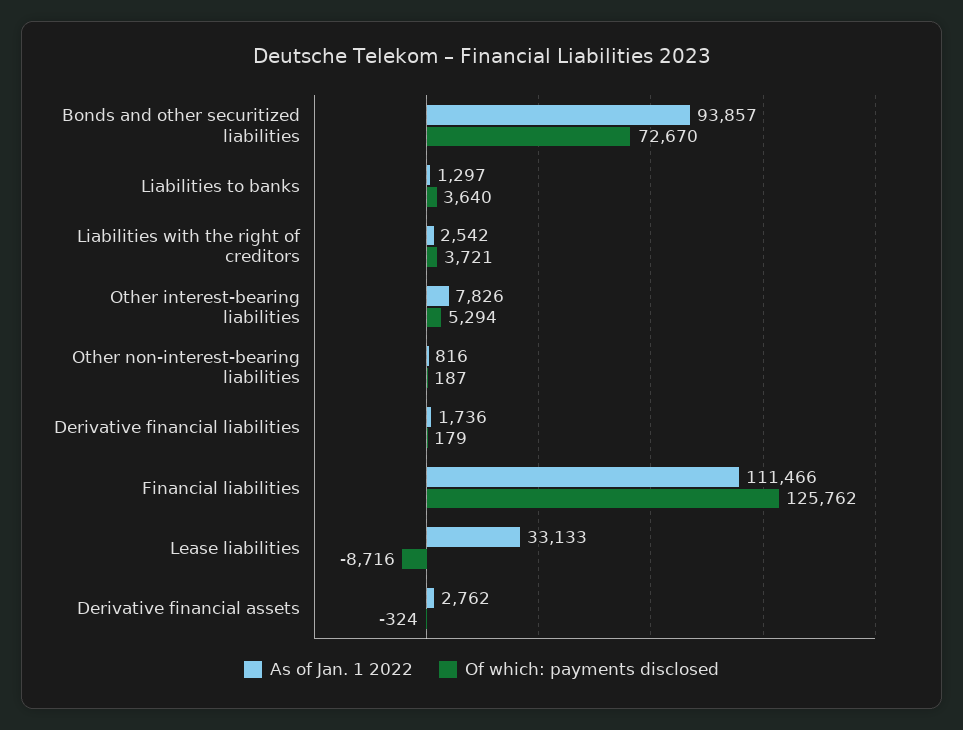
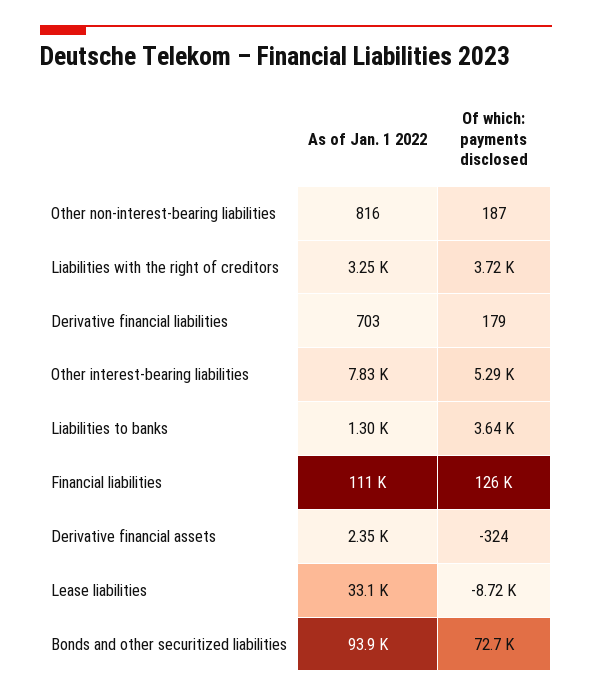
  {
    "As of Jan. 1 2022": {
      "Bonds and other securitized liabilities": 93857,
      "Liabilities to banks": 1297,
-     "Liabilities with the right of creditors": 2542,
+     "Liabilities with the right of creditors": 3250,
      "Other interest-bearing liabilities": 7826,
      "Other non-interest-bearing liabilities": 816,
-     "Derivative financial liabilities": 1736,
+     "Derivative financial liabilities": 703,
      "Financial liabilities": 111466,
      "Lease liabilities": 33133,
-     "Derivative financial assets": 2762
+     "Derivative financial assets": 2350
    },
    "Of which: payments disclosed": {
      "Bonds and other securitized liabilities": 72670,
      "Liabilities to banks": 3640,
      "Liabilities with the right of creditors": 3721,
      "Other interest-bearing liabilities": 5294,
      "Other non-interest-bearing liabilities": 187,
      "Derivative financial liabilities": 179,
      "Financial liabilities": 125762,
      "Lease liabilities": -8716,
      "Derivative financial assets": -324
    }
  }

